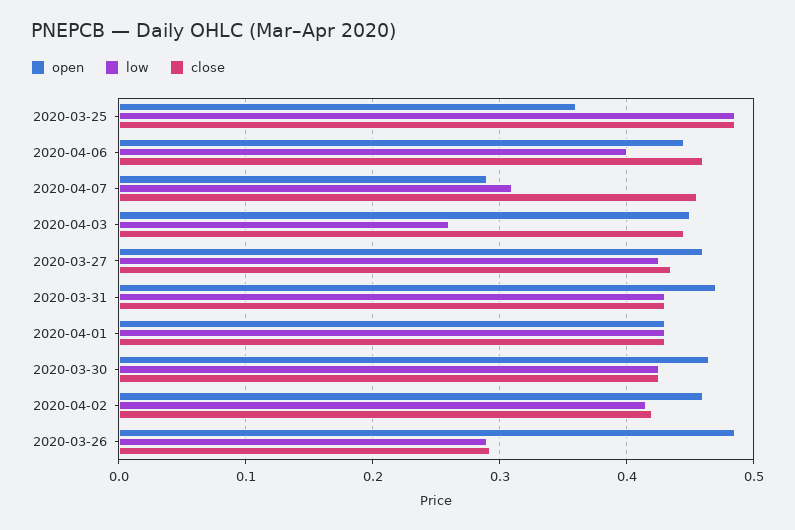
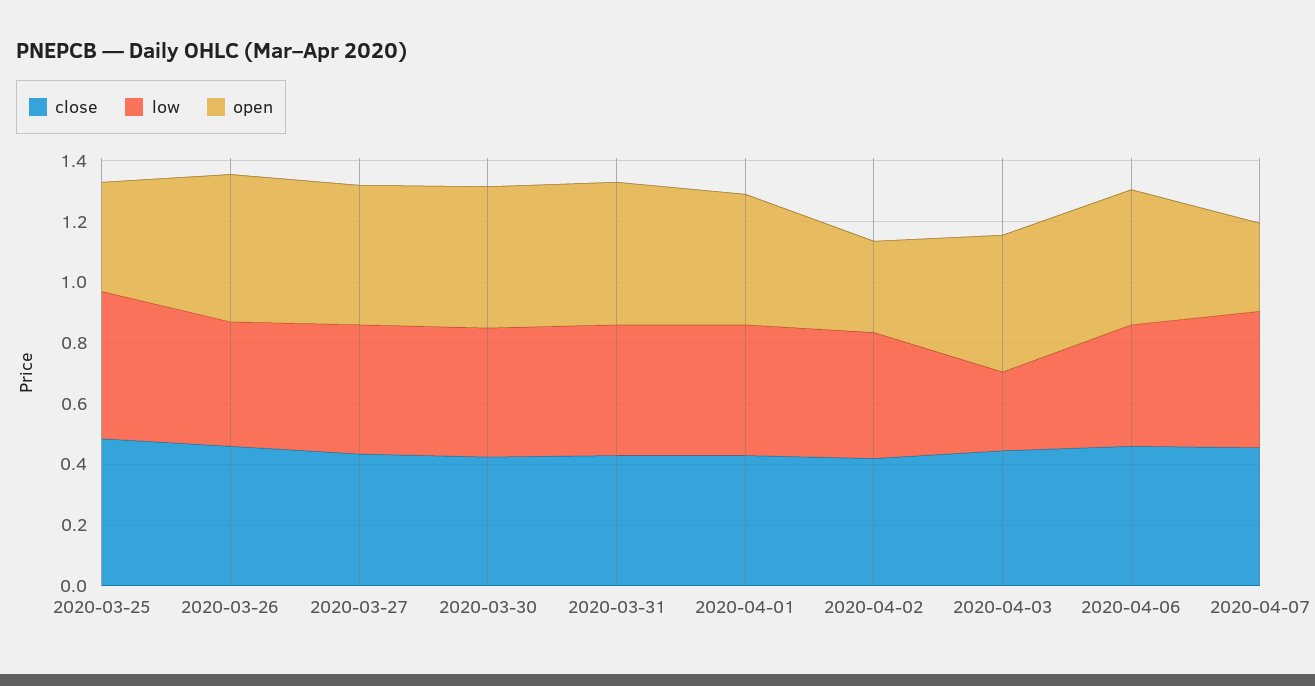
  {
    "open": {
      "2020-03-25": 0.36,
      "2020-04-06": 0.45,
      "2020-04-07": 0.29,
      "2020-04-03": 0.45,
      "2020-03-27": 0.46,
      "2020-03-31": 0.47,
      "2020-04-01": 0.43,
      "2020-03-30": 0.47,
-     "2020-04-02": 0.46,
+     "2020-04-02": 0.3,
      "2020-03-26": 0.49
    },
    "low": {
      "2020-03-25": 0.49,
      "2020-04-06": 0.4,
-     "2020-04-07": 0.31,
+     "2020-04-07": 0.45,
      "2020-04-03": 0.26,
      "2020-03-27": 0.43,
      "2020-03-31": 0.43,
      "2020-04-01": 0.43,
      "2020-03-30": 0.43,
      "2020-04-02": 0.42,
-     "2020-03-26": 0.29
+     "2020-03-26": 0.4
    },
    "close": {
      "2020-03-25": 0.49,
      "2020-04-06": 0.46,
      "2020-04-07": 0.46,
      "2020-04-03": 0.45,
      "2020-03-27": 0.44,
      "2020-03-31": 0.43,
      "2020-04-01": 0.43,
      "2020-03-30": 0.43,
      "2020-04-02": 0.42,
-     "2020-03-26": 0.29
+     "2020-03-26": 0.45
    }
  }

